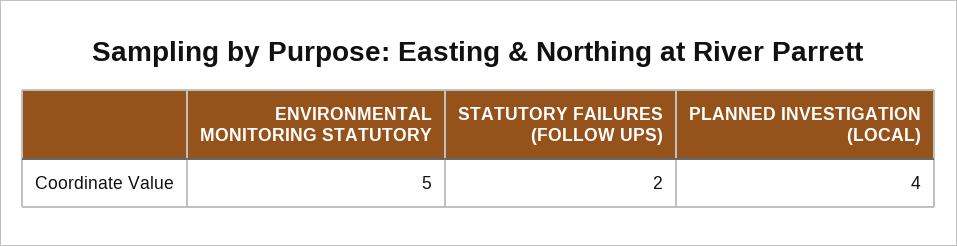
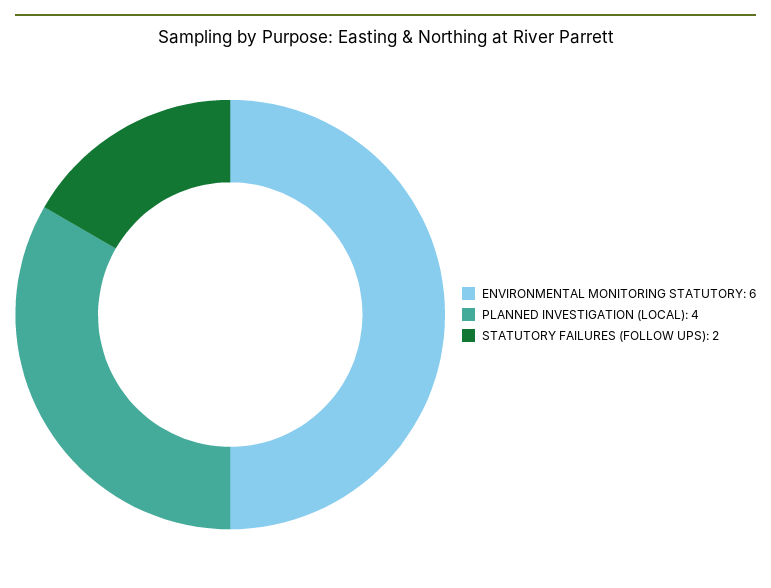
  {
-   "ENVIRONMENTAL MONITORING STATUTORY": 5,
+   "ENVIRONMENTAL MONITORING STATUTORY": 6,
    "STATUTORY FAILURES (FOLLOW UPS)": 2,
    "PLANNED INVESTIGATION (LOCAL)": 4
  }

